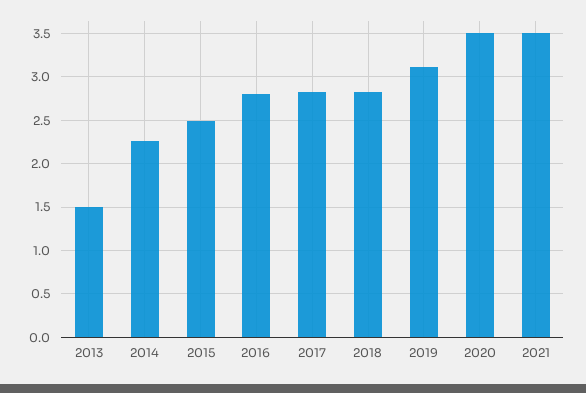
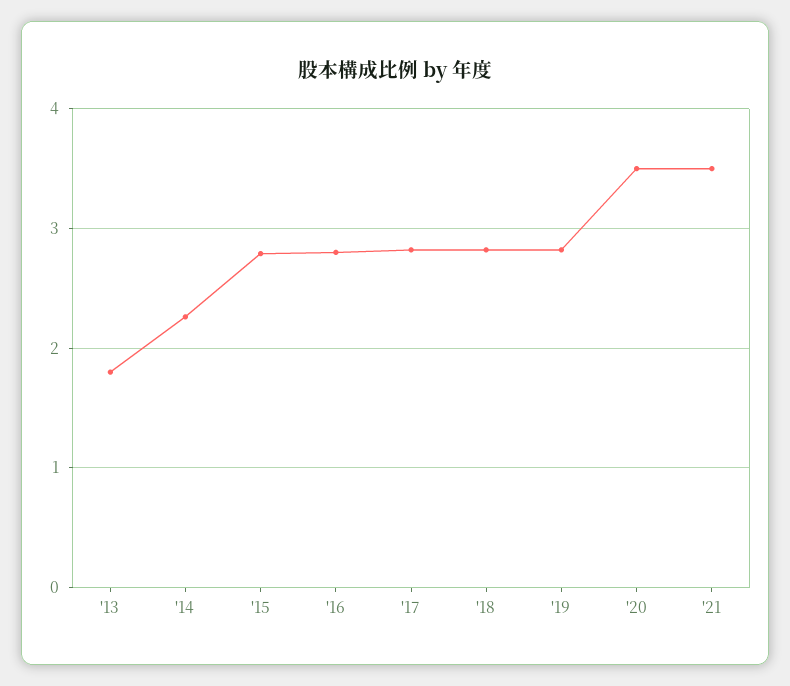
  {
-   "2013": 1.5,
+   "2013": 1.8,
    "2014": 2.3,
-   "2015": 2.5,
+   "2015": 2.8,
    "2016": 2.8,
    "2017": 2.8,
    "2018": 2.8,
-   "2019": 3.1,
+   "2019": 2.8,
    "2020": 3.5,
    "2021": 3.5
  }

